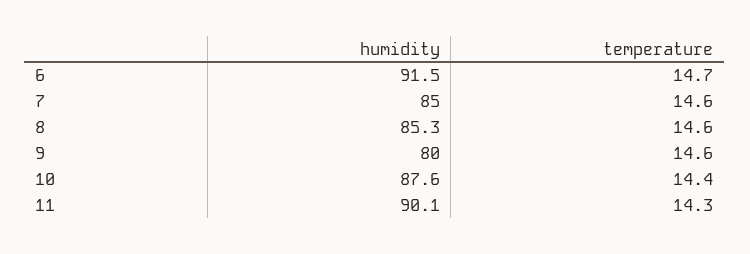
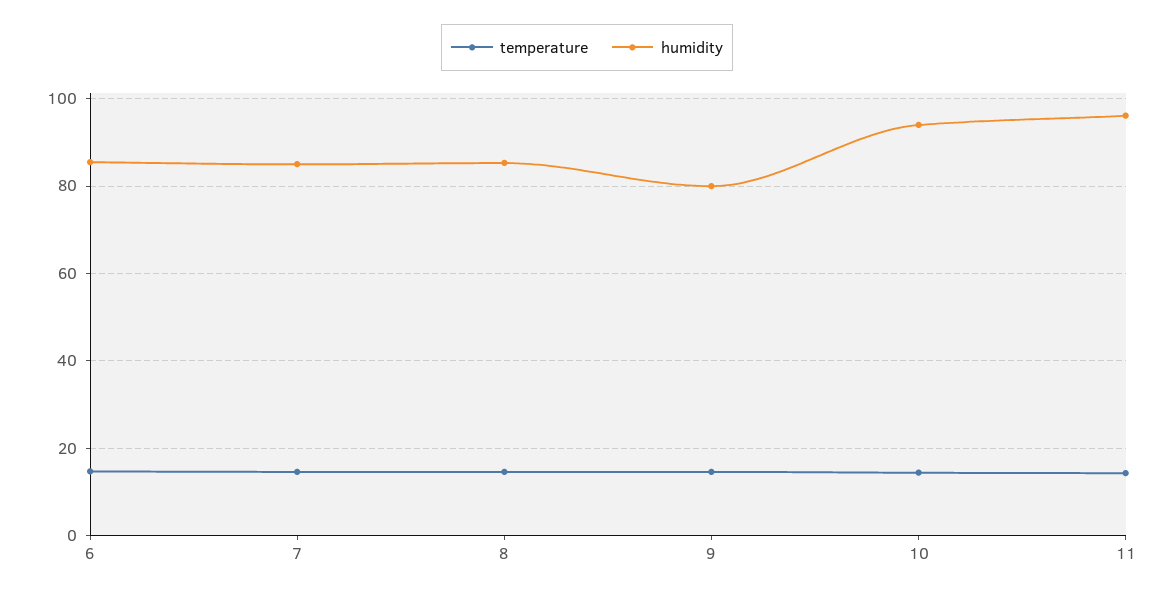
  {
    "humidity": {
-     "6": 91.5,
+     "6": 86,
      "7": 85,
      "8": 85.3,
      "9": 80,
-     "10": 87.6,
+     "10": 94,
-     "11": 90.1
+     "11": 96
    },
    "temperature": {
      "6": 14.7,
      "7": 14.6,
      "8": 14.6,
      "9": 14.6,
      "10": 14.4,
      "11": 14.3
    }
  }

